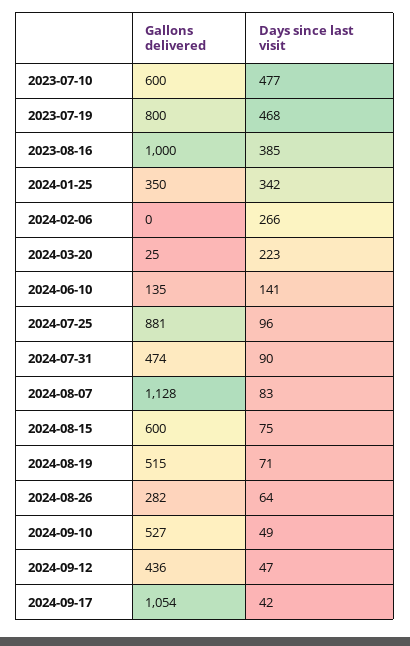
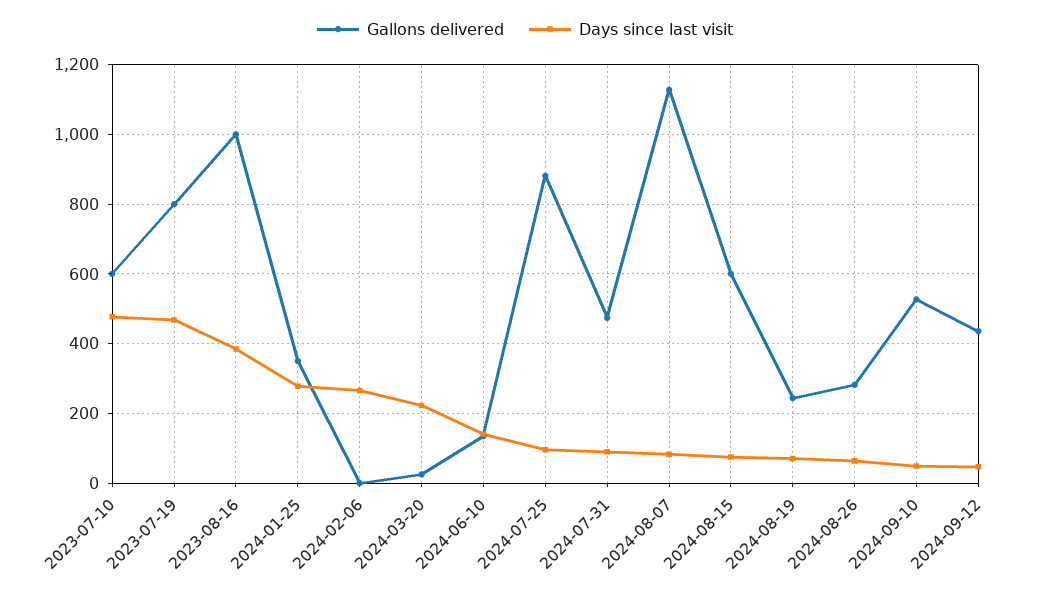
  {
    "Gallons delivered": {
      "2023-07-10": 600,
      "2023-07-19": 800,
      "2023-08-16": 1000,
      "2024-01-25": 350,
      "2024-02-06": 0,
      "2024-03-20": 25,
      "2024-06-10": 135,
      "2024-07-25": 881,
      "2024-07-31": 474,
      "2024-08-07": 1128,
      "2024-08-15": 600,
-     "2024-08-19": 515,
+     "2024-08-19": 240,
      "2024-08-26": 282,
      "2024-09-10": 527,
-     "2024-09-12": 436,
+     "2024-09-12": 436
-     "2024-09-17": 1054
    },
    "Days since last visit": {
      "2023-07-10": 477,
      "2023-07-19": 468,
      "2023-08-16": 385,
-     "2024-01-25": 342,
+     "2024-01-25": 280,
      "2024-02-06": 266,
      "2024-03-20": 223,
      "2024-06-10": 141,
      "2024-07-25": 96,
      "2024-07-31": 90,
      "2024-08-07": 83,
      "2024-08-15": 75,
      "2024-08-19": 71,
      "2024-08-26": 64,
      "2024-09-10": 49,
-     "2024-09-12": 47,
+     "2024-09-12": 47
-     "2024-09-17": 42
    }
  }

